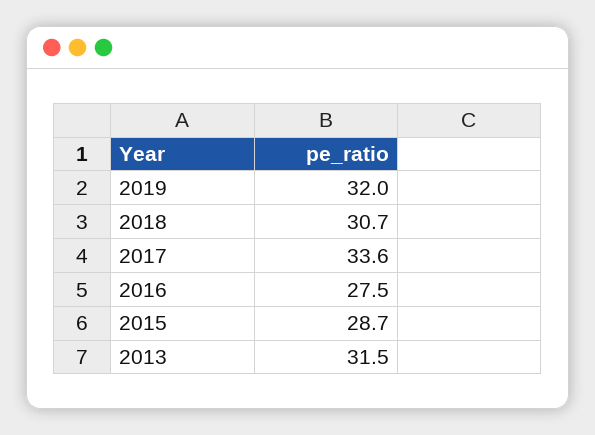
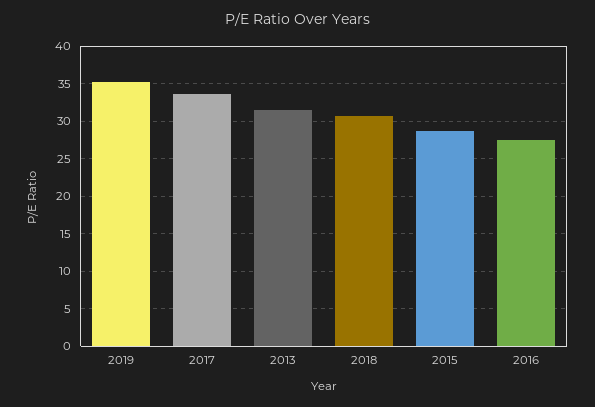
  {
-   "2019": 32,
+   "2019": 35,
    "2018": 30.7,
    "2017": 33.6,
    "2016": 27.5,
    "2015": 28.7,
    "2013": 31.5
  }

